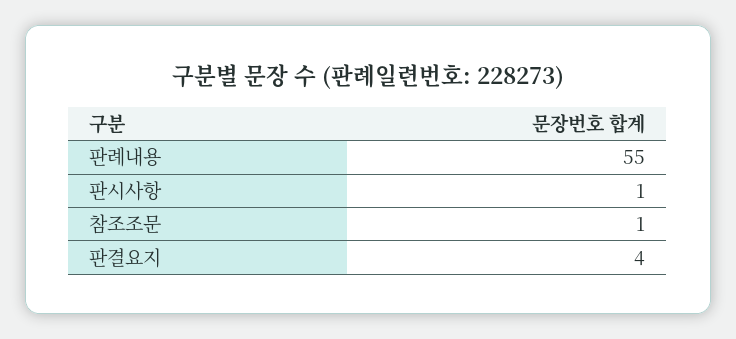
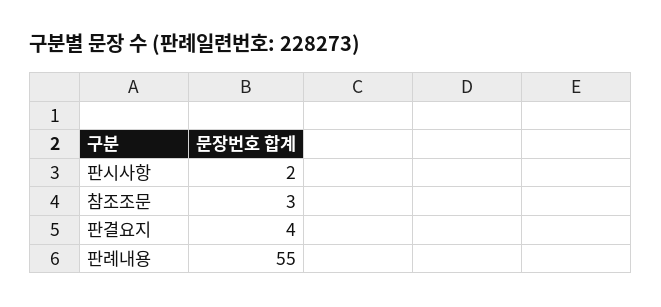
  {
    "판례내용": 55,
-   "판시사항": 1,
+   "판시사항": 2,
-   "참조조문": 1,
+   "참조조문": 3,
    "판결요지": 4
  }

